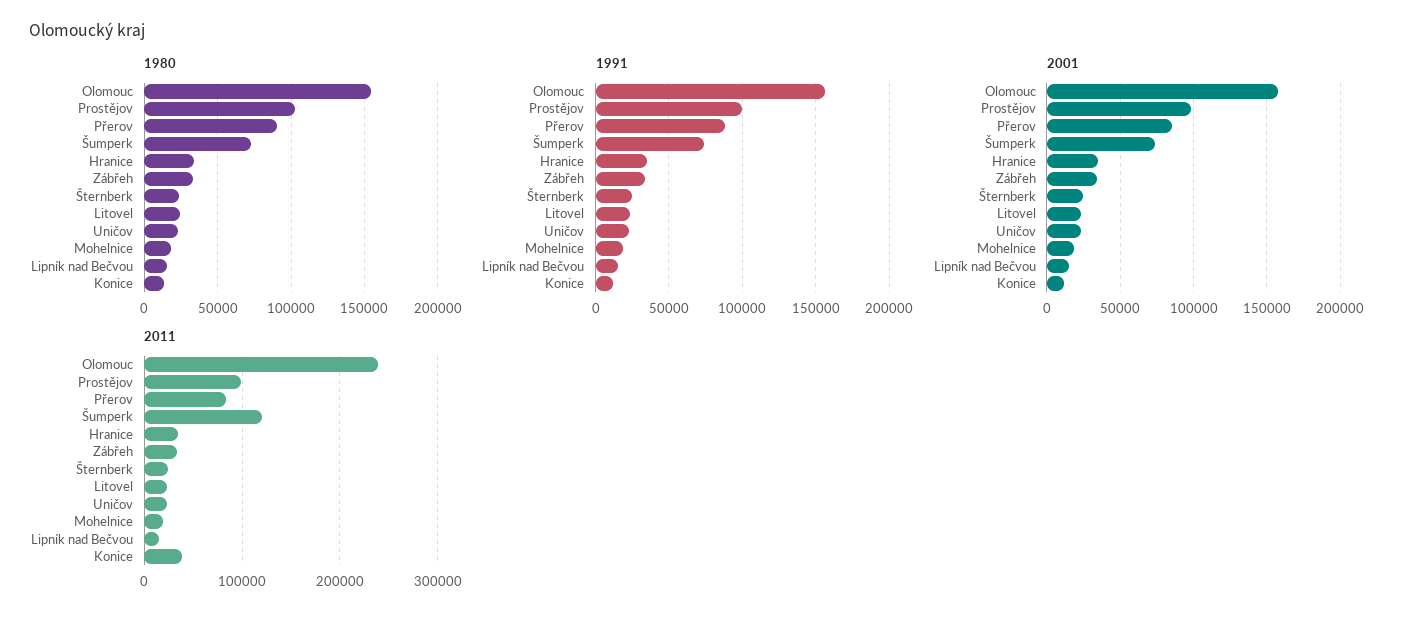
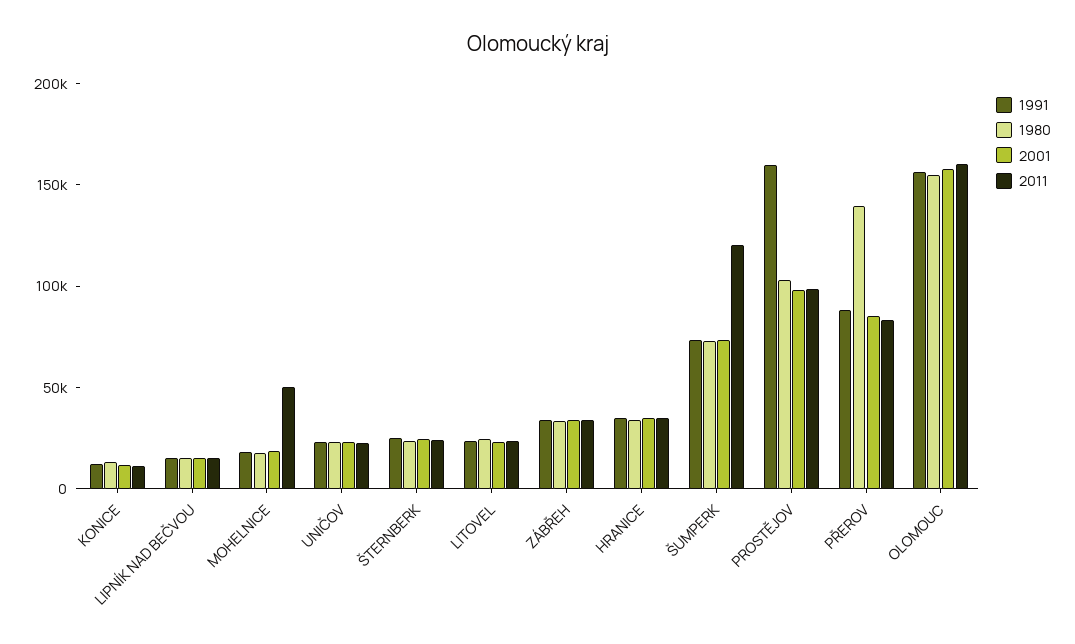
  {
    "1980": {
      "Olomouc": 155000,
      "Prostějov": 105000,
-     "Přerov": 90000,
+     "Přerov": 140000,
      "Šumperk": 75000,
      "Hranice": 35000,
      "Zábřeh": 35000,
      "Šternberk": 25000,
      "Litovel": 25000,
      "Uničov": 25000,
      "Mohelnice": 20000,
      "Lipník nad Bečvou": 15000,
      "Konice": 15000
    },
    "1991": {
      "Olomouc": 155000,
-     "Prostějov": 100000,
+     "Prostějov": 160000,
      "Přerov": 90000,
      "Šumperk": 75000,
      "Hranice": 35000,
      "Zábřeh": 35000,
      "Šternberk": 25000,
      "Litovel": 25000,
      "Uničov": 25000,
      "Mohelnice": 20000,
      "Lipník nad Bečvou": 15000,
      "Konice": 10000
    },
    "2001": {
      "Olomouc": 160000,
      "Prostějov": 100000,
      "Přerov": 85000,
      "Šumperk": 75000,
      "Hranice": 35000,
      "Zábřeh": 35000,
      "Šternberk": 25000,
      "Litovel": 25000,
      "Uničov": 25000,
      "Mohelnice": 20000,
      "Lipník nad Bečvou": 15000,
      "Konice": 10000
    },
    "2011": {
-     "Olomouc": 240000,
+     "Olomouc": 160000,
      "Prostějov": 100000,
      "Přerov": 80000,
      "Šumperk": 120000,
      "Hranice": 30000,
      "Zábřeh": 30000,
      "Šternberk": 20000,
      "Litovel": 20000,
      "Uničov": 20000,
-     "Mohelnice": 20000,
+     "Mohelnice": 50000,
      "Lipník nad Bečvou": 20000,
-     "Konice": 40000
+     "Konice": 10000
    }
  }

